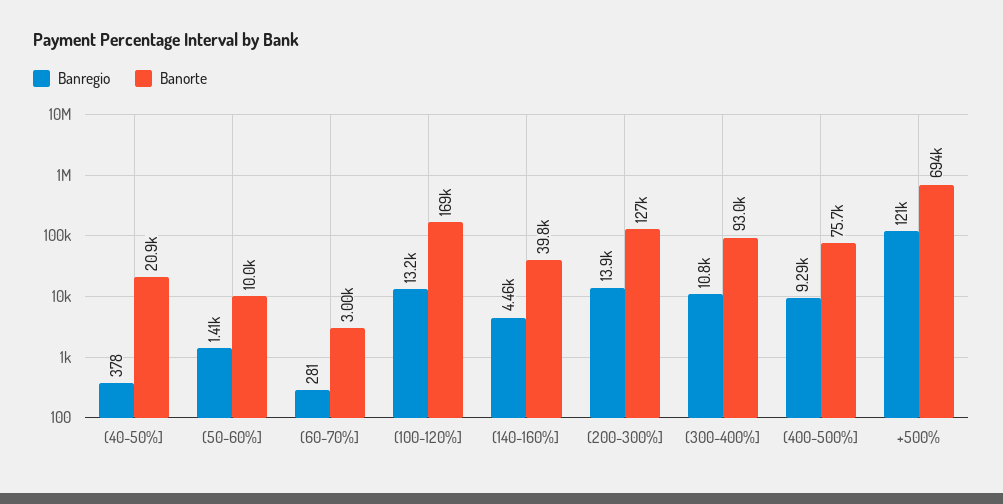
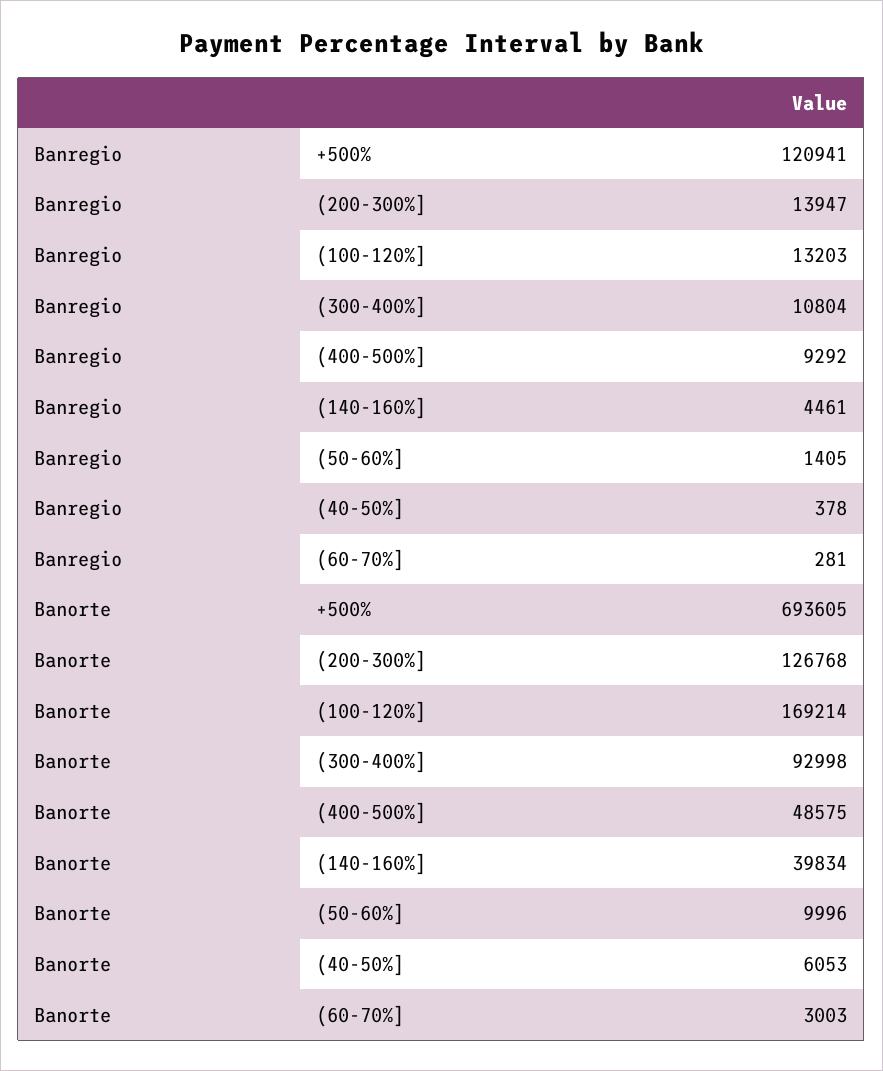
  {
    "Banregio": {
      "(40-50%]": 378,
      "(50-60%]": 1405,
      "(60-70%]": 281,
      "(100-120%]": 13203,
      "(140-160%]": 4461,
      "(200-300%]": 13947,
      "(300-400%]": 10804,
      "(400-500%]": 9292,
      "+500%": 120941
    },
    "Banorte": {
-     "(40-50%]": 20900,
+     "(40-50%]": 6053,
      "(50-60%]": 9996,
      "(60-70%]": 3003,
      "(100-120%]": 169214,
      "(140-160%]": 39834,
      "(200-300%]": 126768,
      "(300-400%]": 92998,
-     "(400-500%]": 75700,
+     "(400-500%]": 48575,
      "+500%": 693605
    }
  }

